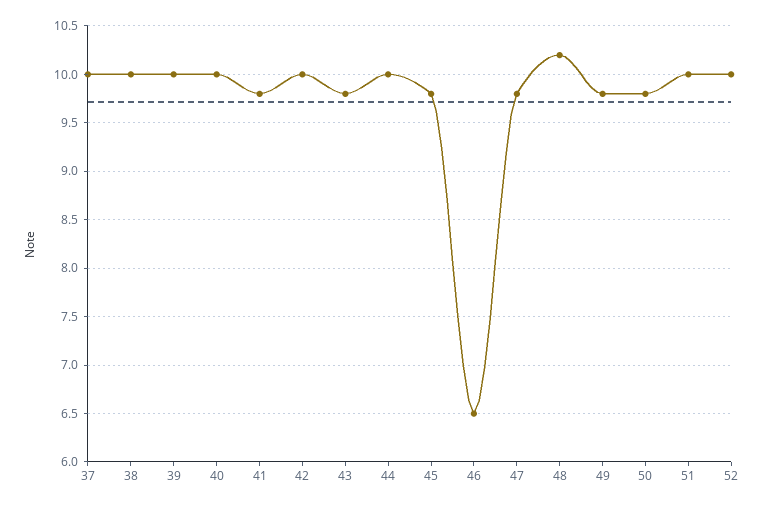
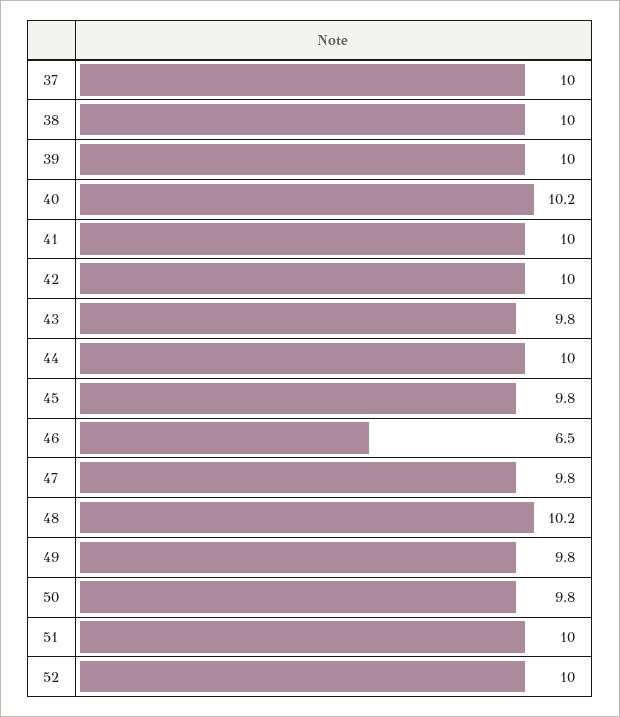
  {
    "37": 10,
    "38": 10,
    "39": 10,
-   "40": 10,
+   "40": 10.2,
-   "41": 9.8,
+   "41": 10,
    "42": 10,
    "43": 9.8,
    "44": 10,
    "45": 9.8,
    "46": 6.5,
    "47": 9.8,
    "48": 10.2,
    "49": 9.8,
    "50": 9.8,
    "51": 10,
    "52": 10
  }

